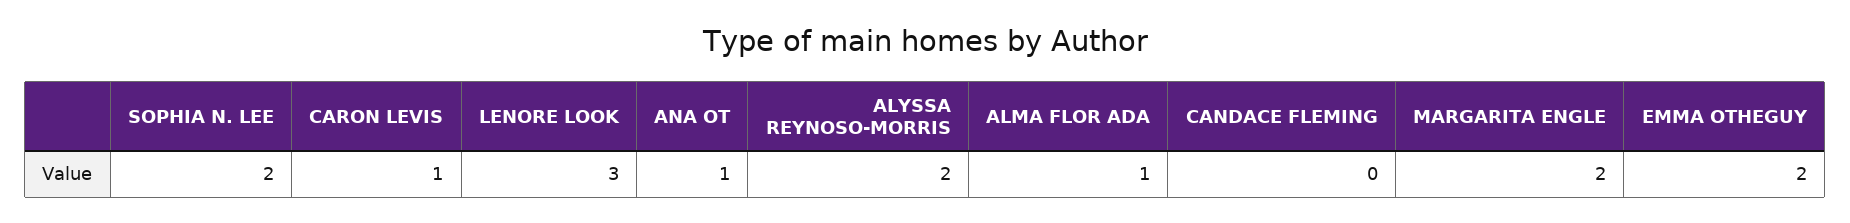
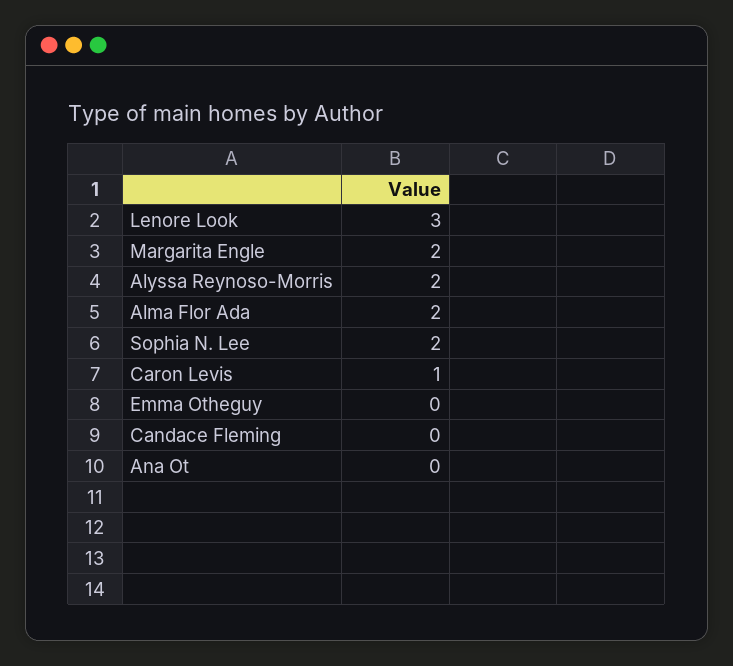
  {
    "SOPHIA N. LEE": 2,
    "CARON LEVIS": 1,
    "LENORE LOOK": 3,
-   "ANA OT": 1,
+   "ANA OT": 0,
    "ALYSSA REYNOSO-MORRIS": 2,
-   "ALMA FLOR ADA": 1,
+   "ALMA FLOR ADA": 2,
    "CANDACE FLEMING": 0,
    "MARGARITA ENGLE": 2,
-   "EMMA OTHEGUY": 2
+   "EMMA OTHEGUY": 0
  }

